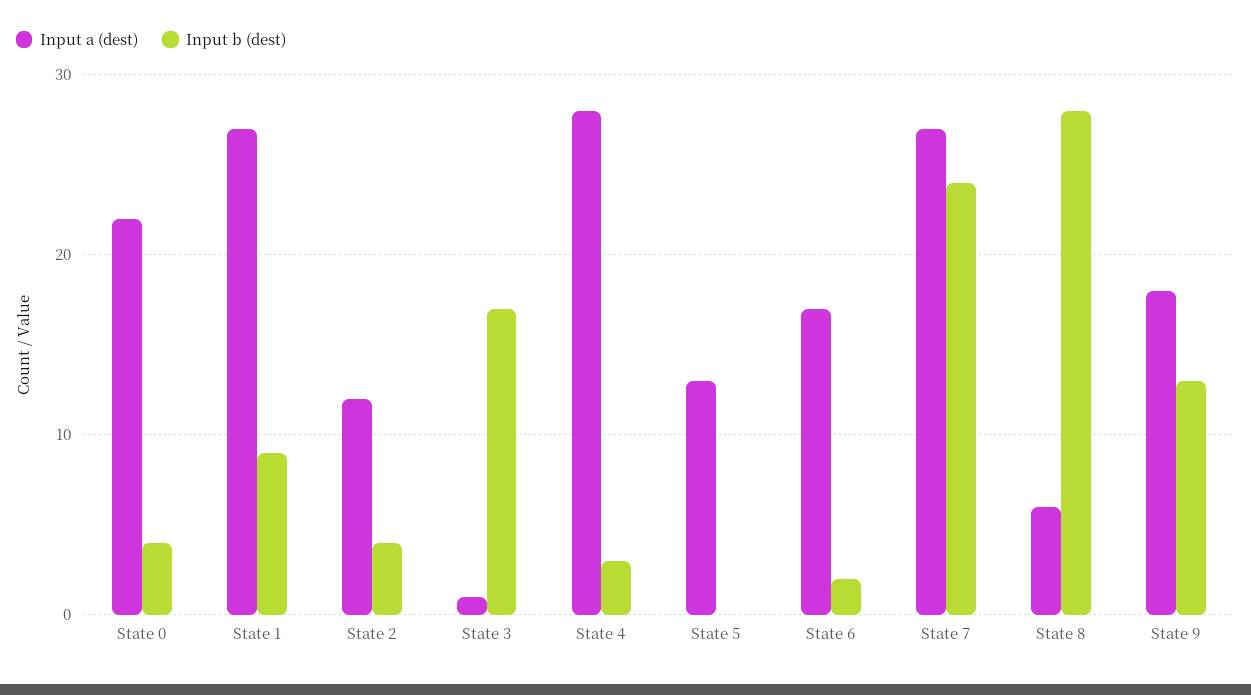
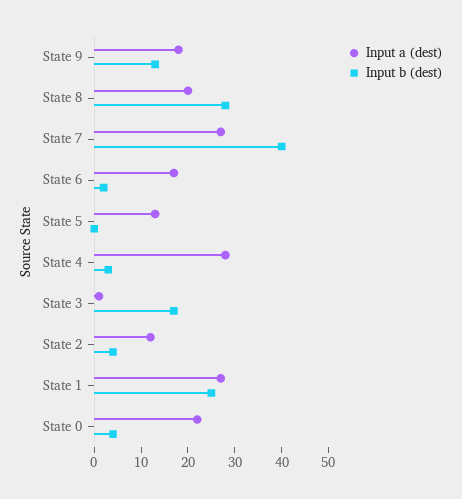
  {
    "Input a (dest)": {
      "State 0": 22,
      "State 1": 27,
      "State 2": 12,
      "State 3": 1,
      "State 4": 28,
      "State 5": 13,
      "State 6": 17,
      "State 7": 27,
-     "State 8": 6,
+     "State 8": 20,
      "State 9": 18
    },
    "Input b (dest)": {
      "State 0": 4,
-     "State 1": 9,
+     "State 1": 25,
      "State 2": 4,
      "State 3": 17,
      "State 4": 3,
      "State 5": 0,
      "State 6": 2,
-     "State 7": 24,
+     "State 7": 40,
      "State 8": 28,
      "State 9": 13
    }
  }

